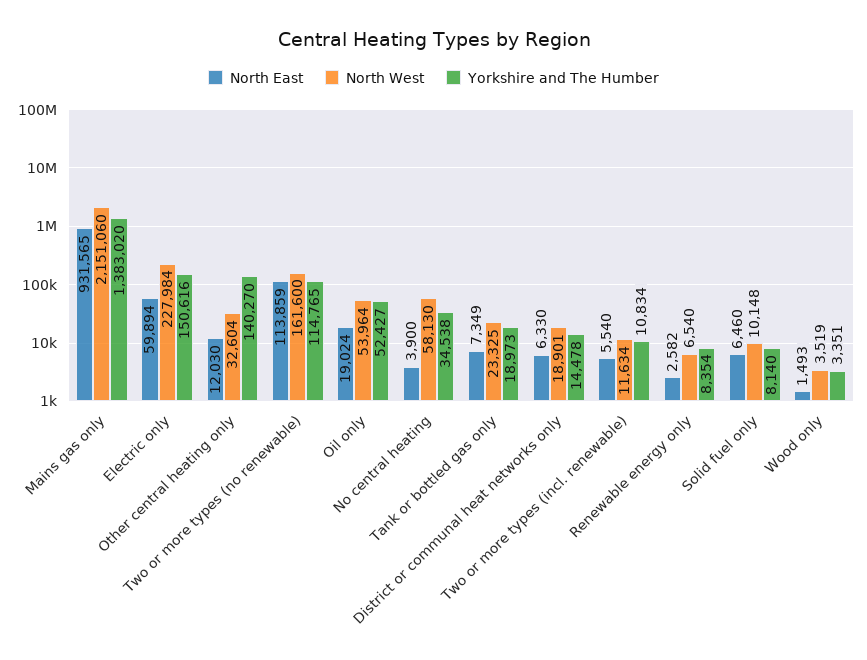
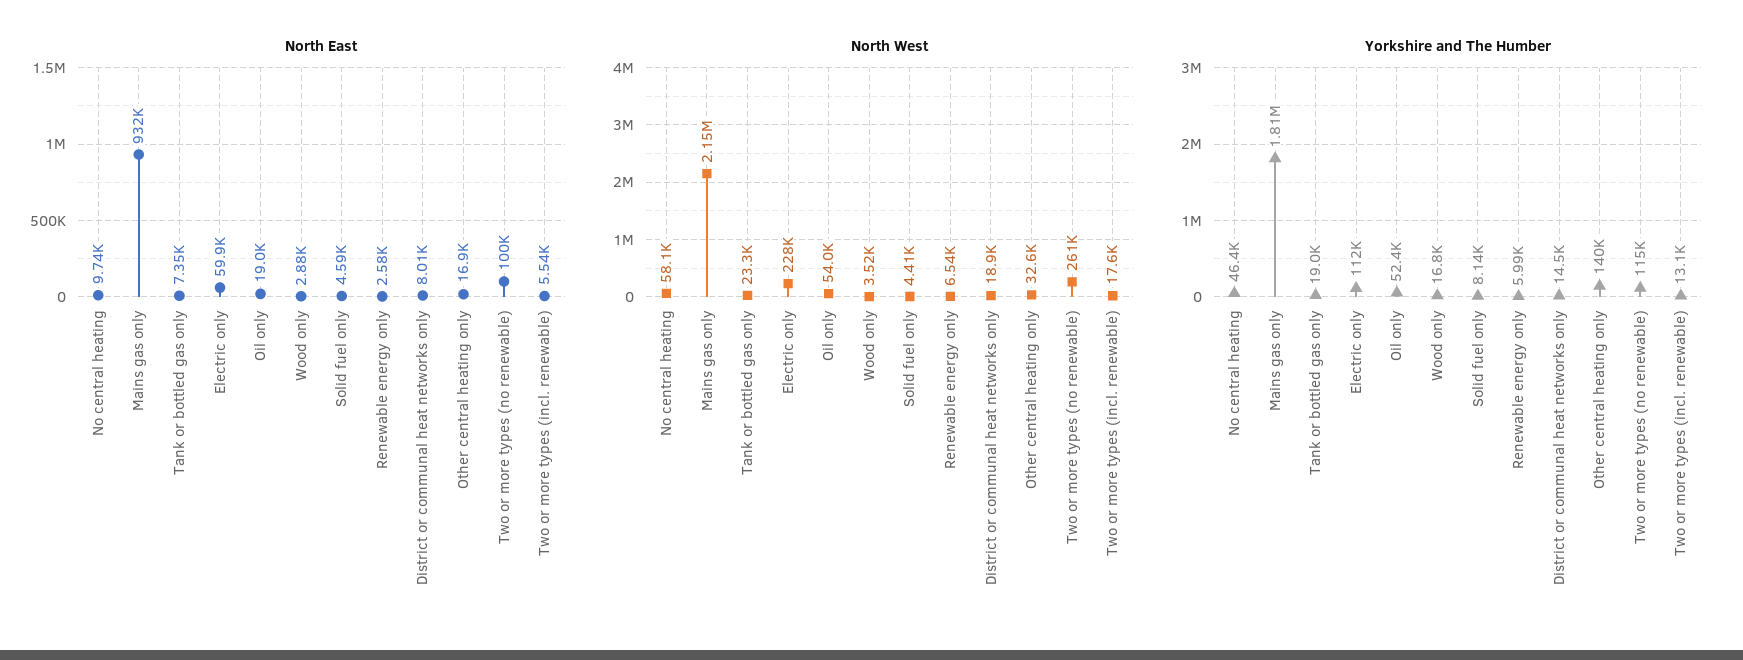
  {
    "North East": {
      "Mains gas only": 931565,
      "Electric only": 59894,
-     "Other central heating only": 12030,
+     "Other central heating only": 16900,
-     "Two or more types (no renewable)": 113859,
+     "Two or more types (no renewable)": 100000,
      "Oil only": 19024,
-     "No central heating": 3900,
+     "No central heating": 9740,
      "Tank or bottled gas only": 7349,
-     "District or communal heat networks only": 6330,
+     "District or communal heat networks only": 8010,
      "Two or more types (incl. renewable)": 5540,
      "Renewable energy only": 2582,
-     "Solid fuel only": 6460,
+     "Solid fuel only": 4590,
-     "Wood only": 1493
+     "Wood only": 2880
    },
    "North West": {
      "Mains gas only": 2151060,
      "Electric only": 227984,
      "Other central heating only": 32604,
-     "Two or more types (no renewable)": 161600,
+     "Two or more types (no renewable)": 261000,
      "Oil only": 53964,
      "No central heating": 58130,
      "Tank or bottled gas only": 23325,
      "District or communal heat networks only": 18901,
-     "Two or more types (incl. renewable)": 11634,
+     "Two or more types (incl. renewable)": 17600,
      "Renewable energy only": 6540,
-     "Solid fuel only": 10148,
+     "Solid fuel only": 4410,
      "Wood only": 3519
    },
    "Yorkshire and The Humber": {
-     "Mains gas only": 1383020,
+     "Mains gas only": 1810000,
-     "Electric only": 150616,
+     "Electric only": 112000,
      "Other central heating only": 140270,
      "Two or more types (no renewable)": 114765,
      "Oil only": 52427,
-     "No central heating": 34538,
+     "No central heating": 46400,
      "Tank or bottled gas only": 18973,
      "District or communal heat networks only": 14478,
-     "Two or more types (incl. renewable)": 10834,
+     "Two or more types (incl. renewable)": 13100,
-     "Renewable energy only": 8354,
+     "Renewable energy only": 5990,
      "Solid fuel only": 8140,
-     "Wood only": 3351
+     "Wood only": 16800
    }
  }

